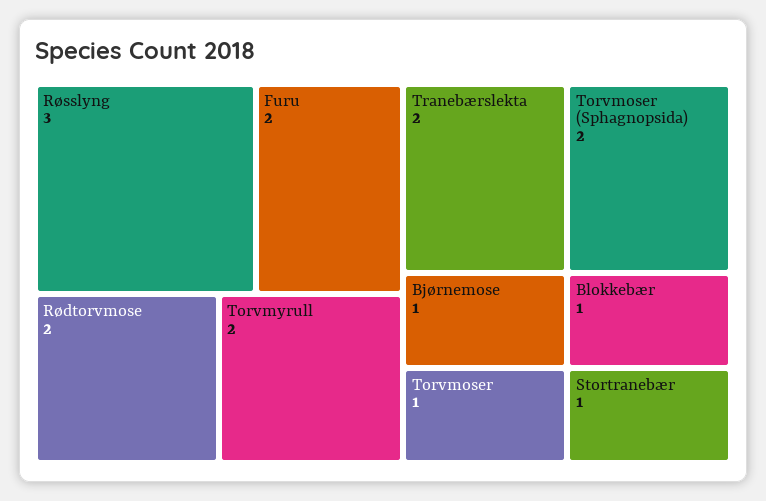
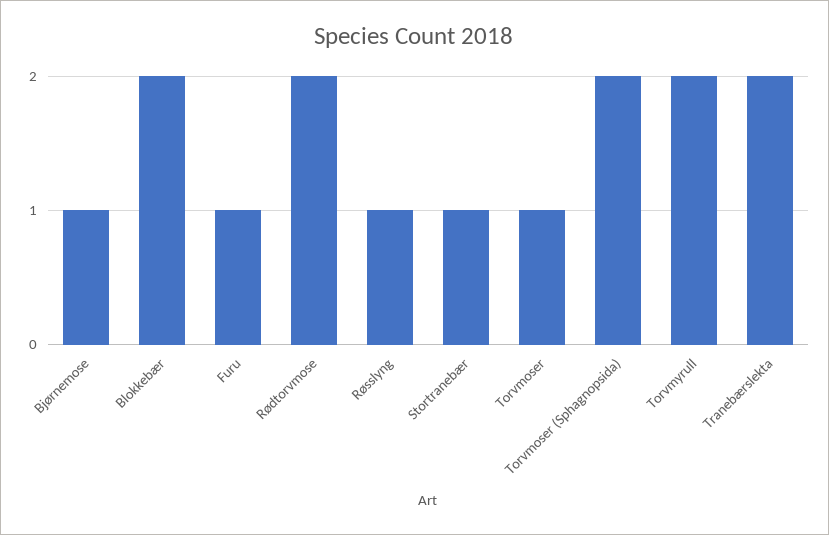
  {
-   "Røsslyng": 3,
+   "Røsslyng": 1,
-   "Furu": 2,
+   "Furu": 1,
    "Rødtorvmose": 2,
    "Torvmyrull": 2,
    "Tranebærslekta": 2,
    "Torvmoser (Sphagnopsida)": 2,
    "Bjørnemose": 1,
    "Torvmoser": 1,
-   "Blokkebær": 1,
+   "Blokkebær": 2,
    "Stortranebær": 1
  }

